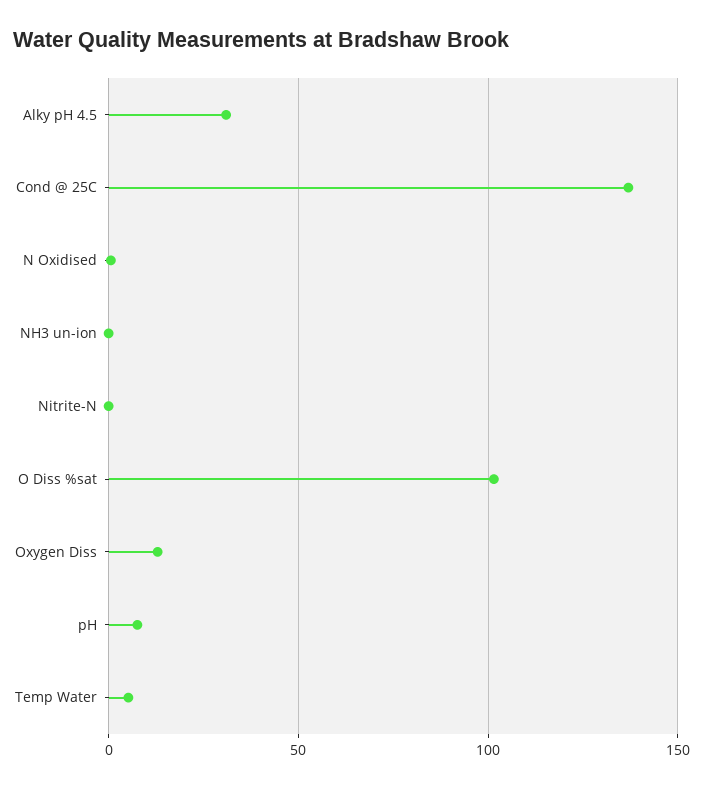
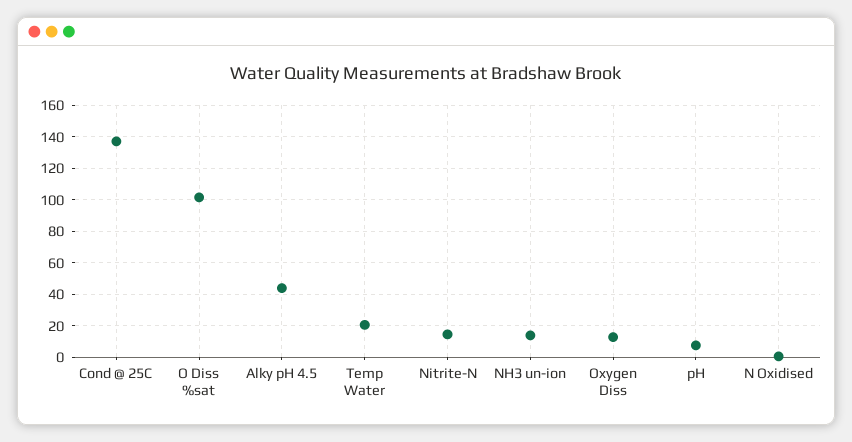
  {
-   "Alky pH 4.5": 30,
+   "Alky pH 4.5": 45,
    "Cond @ 25C": 135,
    "N Oxidised": 0,
-   "NH3 un-ion": 0,
+   "NH3 un-ion": 15,
-   "Nitrite-N": 0,
+   "Nitrite-N": 15,
    "O Diss %sat": 100,
    "Oxygen Diss": 15,
    "pH": 10,
-   "Temp Water": 5
+   "Temp Water": 20
  }

